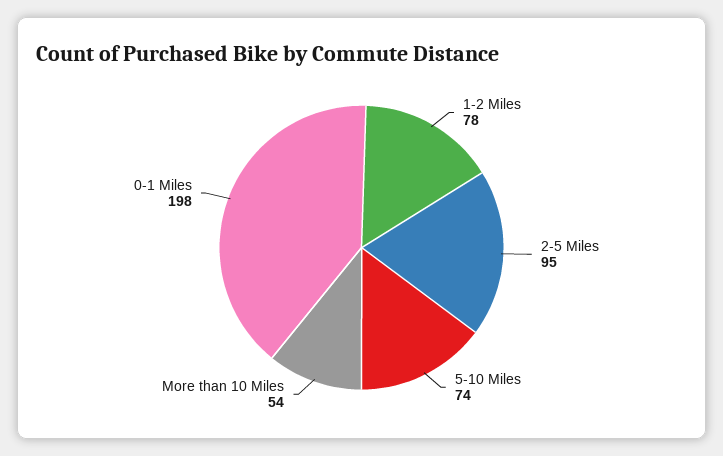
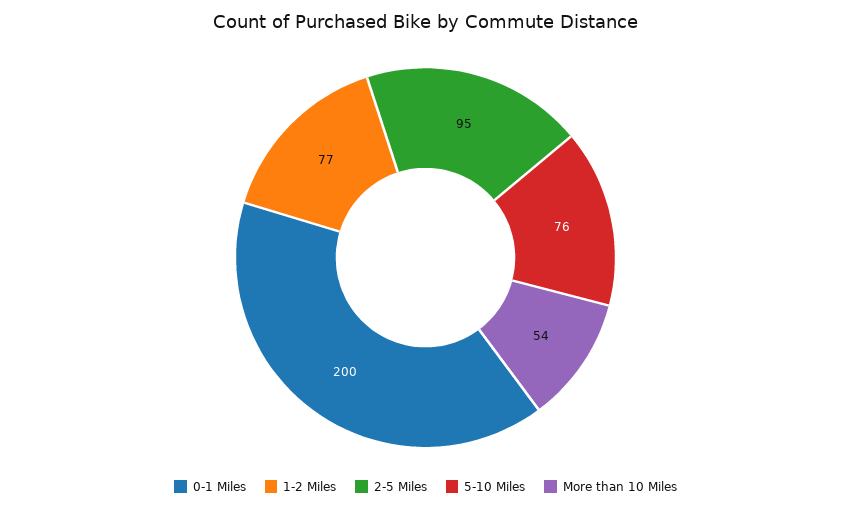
  {
-   "1-2 Miles": 78,
+   "1-2 Miles": 77,
    "2-5 Miles": 95,
-   "5-10 Miles": 74,
+   "5-10 Miles": 76,
    "More than 10 Miles": 54,
-   "0-1 Miles": 198
+   "0-1 Miles": 200
  }

